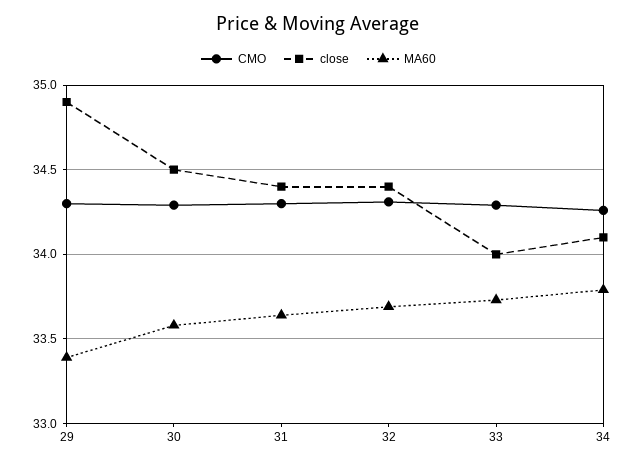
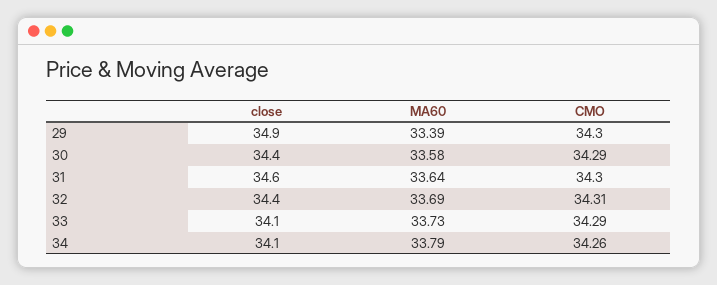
  {
    "CMO": {
      "29": 34.3,
      "30": 34.29,
      "31": 34.3,
      "32": 34.31,
      "33": 34.29,
      "34": 34.26
    },
    "close": {
      "29": 34.9,
-     "30": 34.5,
+     "30": 34.4,
-     "31": 34.4,
+     "31": 34.6,
      "32": 34.4,
-     "33": 34,
+     "33": 34.1,
      "34": 34.1
    },
    "MA60": {
      "29": 33.39,
      "30": 33.58,
      "31": 33.64,
      "32": 33.69,
      "33": 33.73,
      "34": 33.79
    }
  }

